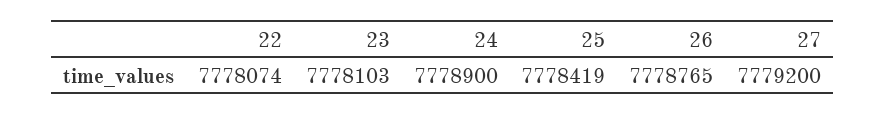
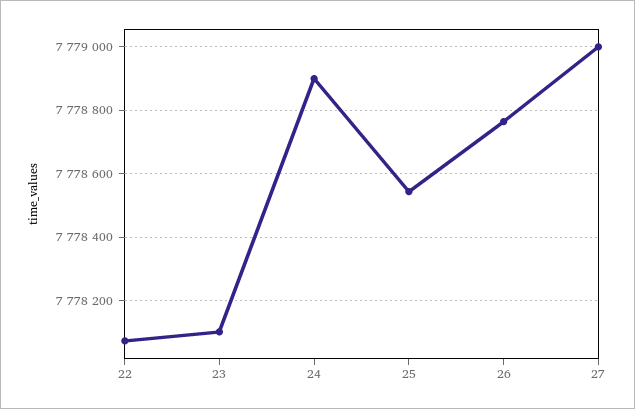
  {
    "22": 7778074,
    "23": 7778103,
    "24": 7778900,
-   "25": 7778419,
+   "25": 7778540,
    "26": 7778765,
-   "27": 7779200
+   "27": 7779000
  }

